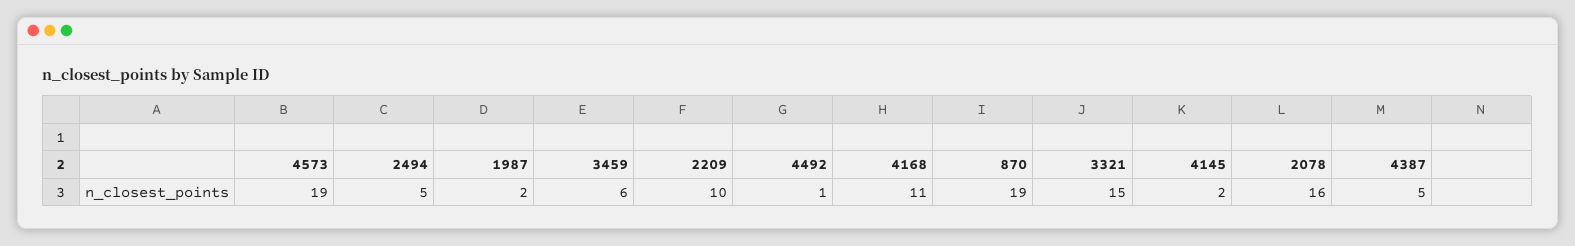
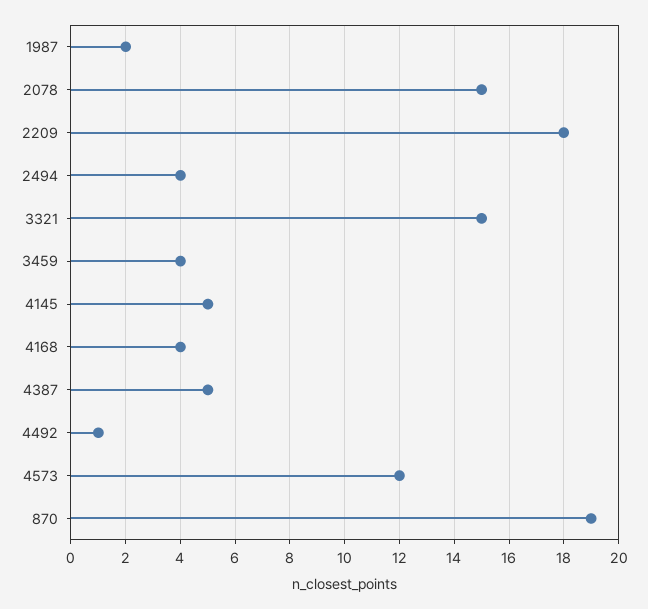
  {
-   "4573": 19,
+   "4573": 12,
-   "2494": 5,
+   "2494": 4,
    "1987": 2,
-   "3459": 6,
+   "3459": 4,
-   "2209": 10,
+   "2209": 18,
    "4492": 1,
-   "4168": 11,
+   "4168": 4,
    "870": 19,
    "3321": 15,
-   "4145": 2,
+   "4145": 5,
-   "2078": 16,
+   "2078": 15,
    "4387": 5
  }

